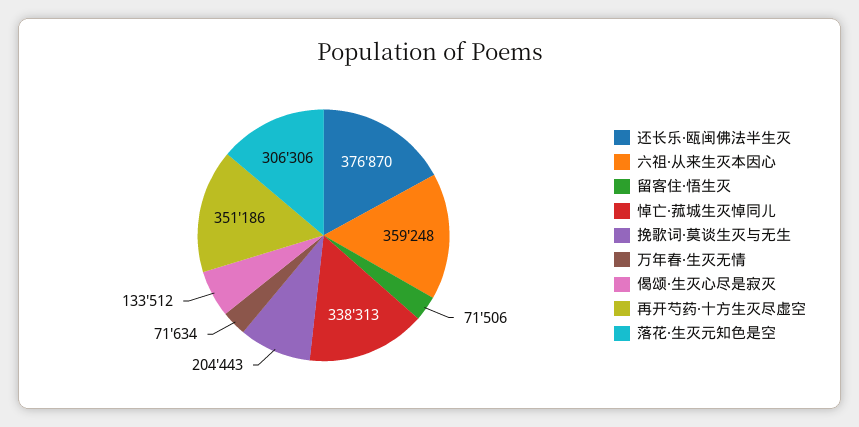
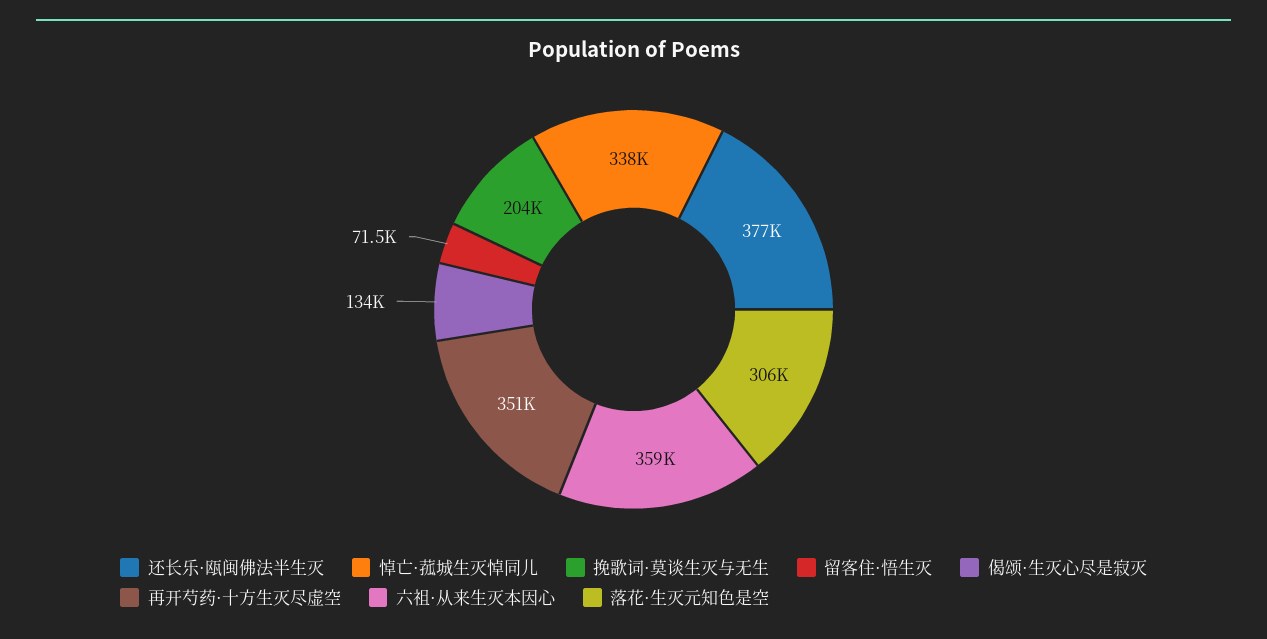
  {
    "还长乐·瓯闽佛法半生灭": 376870,
    "六祖·从来生灭本因心": 359248,
    "留客住·悟生灭": 71506,
    "悼亡·菰城生灭悼同儿": 338313,
    "挽歌词·莫谈生灭与无生": 204443,
-   "万年春·生灭无情": 71634,
    "偈颂·生灭心尽是寂灭": 133512,
    "再开芍药·十方生灭尽虚空": 351186,
    "落花·生灭元知色是空": 306306
  }

